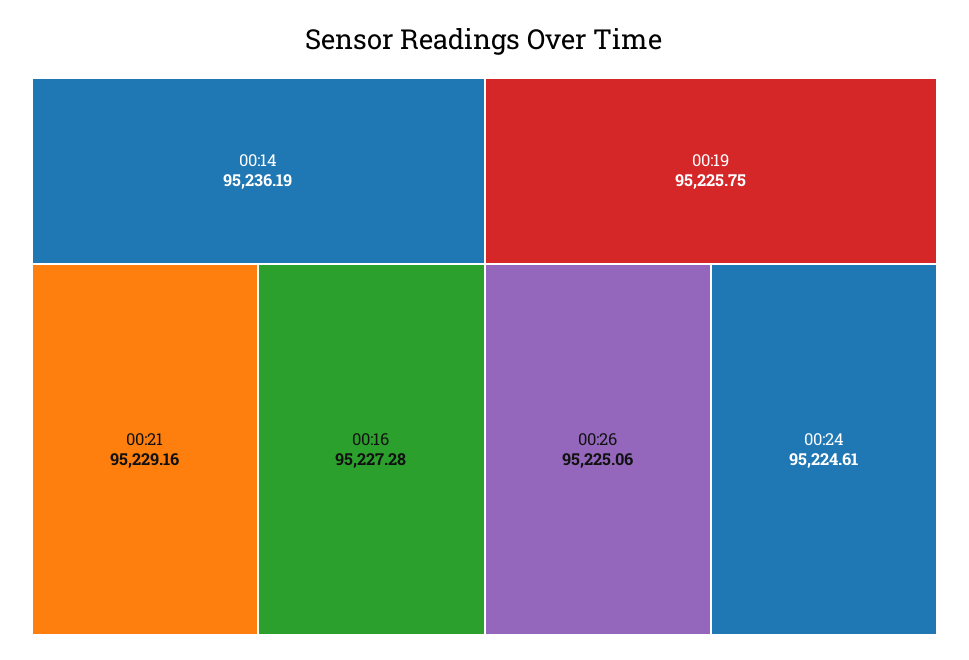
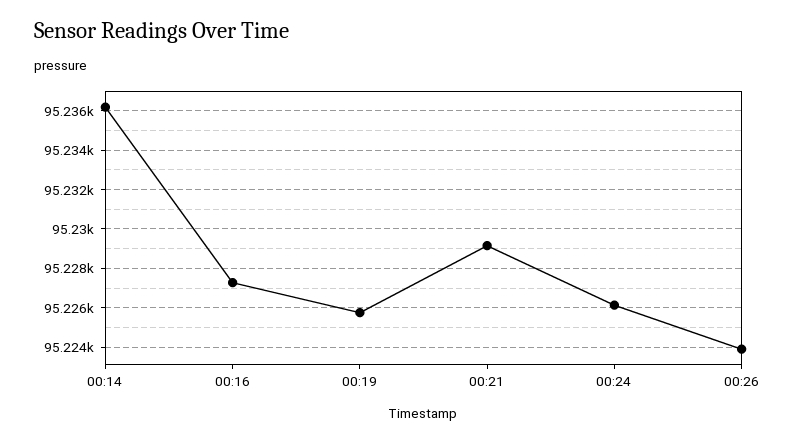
  {
    "00:14": 95236.19,
    "00:21": 95229.16,
    "00:16": 95227.28,
    "00:19": 95225.75,
-   "00:26": 95225.06,
+   "00:26": 95224,
-   "00:24": 95224.61
+   "00:24": 95226
  }

